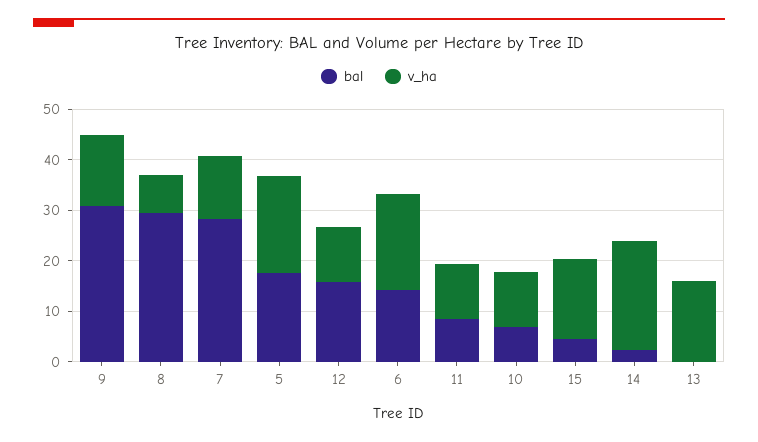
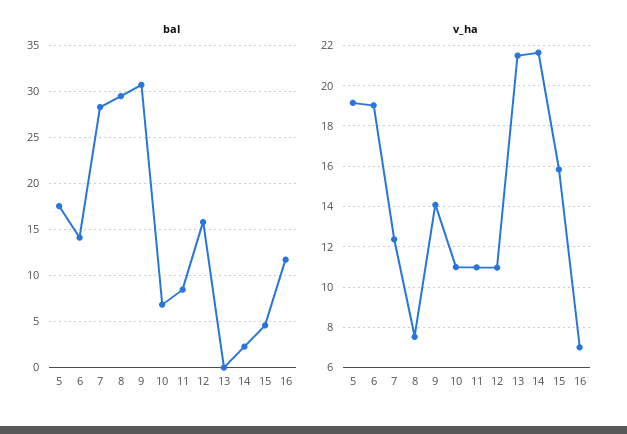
  {
    "bal": {
      "9": 31,
      "8": 30,
      "7": 28,
      "5": 18,
      "12": 16,
      "6": 14,
      "11": 8,
      "10": 7,
      "15": 5,
      "14": 2,
-     "13": 0
+     "13": 0,
+     "16": 12
    },
    "v_ha": {
      "9": 14,
      "8": 7.5,
      "7": 12.5,
      "5": 19,
      "12": 11,
      "6": 19,
      "11": 11,
      "10": 11,
      "15": 16,
      "14": 21.5,
-     "13": 16
+     "13": 21.5,
+     "16": 7
    }
  }

